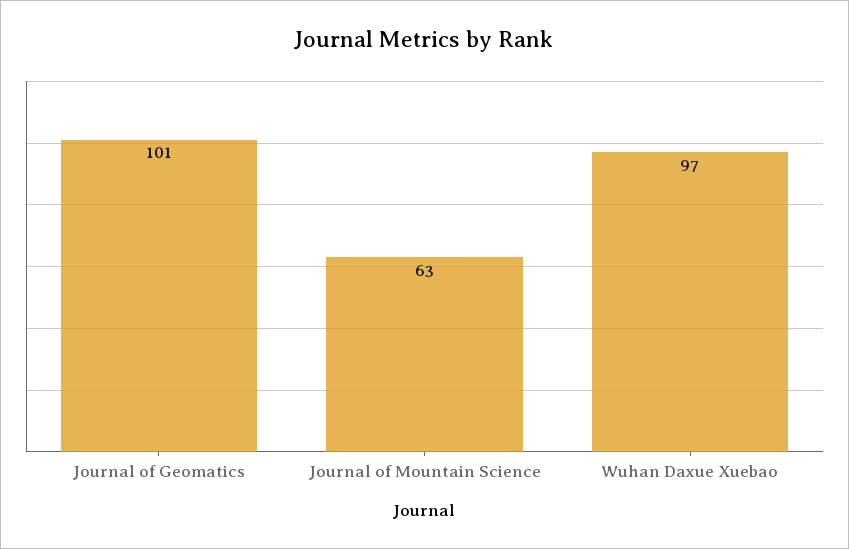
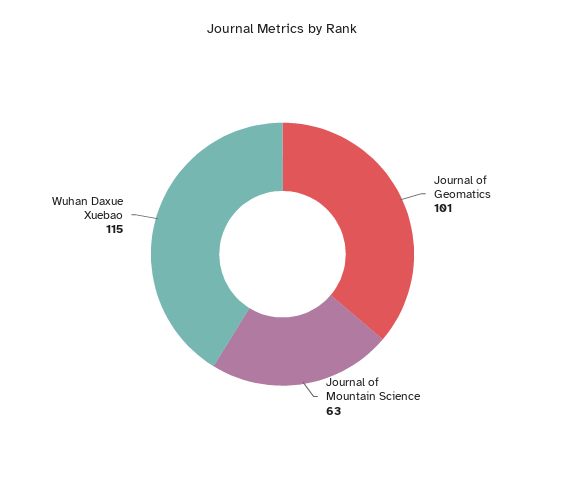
  {
    "Journal of Geomatics": 101,
    "Journal of Mountain Science": 63,
-   "Wuhan Daxue Xuebao": 97
+   "Wuhan Daxue Xuebao": 115
  }

